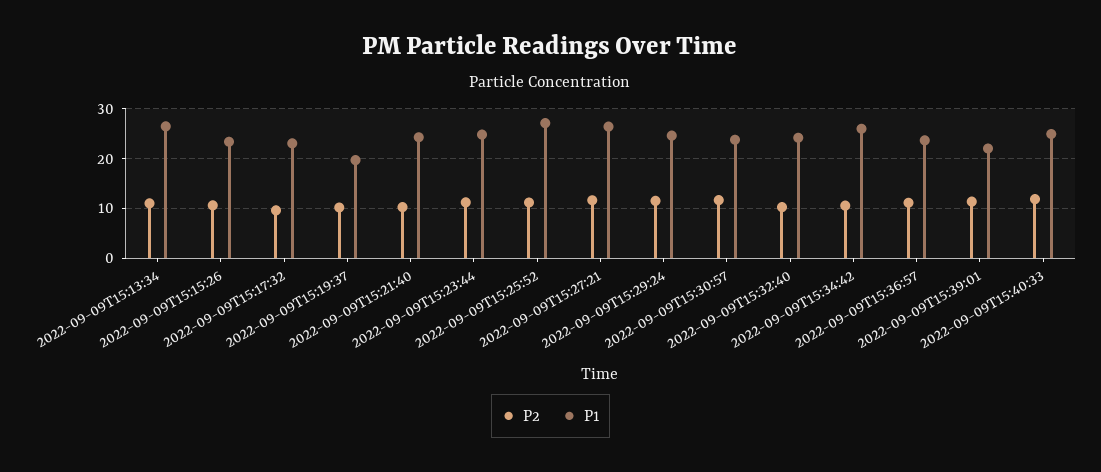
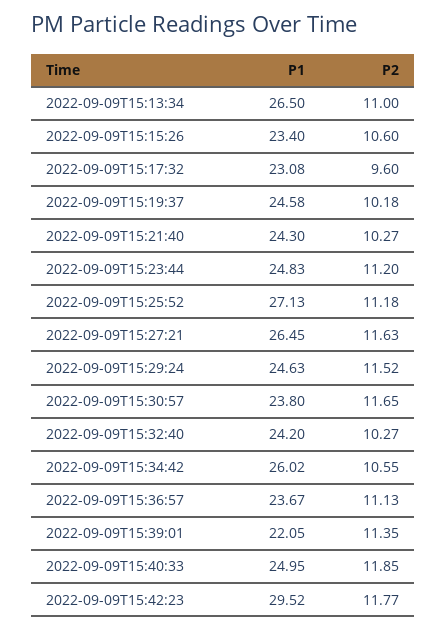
  {
    "P2": {
      "2022-09-09T15:13:34": 11,
      "2022-09-09T15:15:26": 10.6,
      "2022-09-09T15:17:32": 9.6,
      "2022-09-09T15:19:37": 10.18,
      "2022-09-09T15:21:40": 10.27,
      "2022-09-09T15:23:44": 11.2,
      "2022-09-09T15:25:52": 11.18,
      "2022-09-09T15:27:21": 11.63,
      "2022-09-09T15:29:24": 11.52,
      "2022-09-09T15:30:57": 11.65,
      "2022-09-09T15:32:40": 10.27,
      "2022-09-09T15:34:42": 10.55,
      "2022-09-09T15:36:57": 11.13,
      "2022-09-09T15:39:01": 11.35,
-     "2022-09-09T15:40:33": 11.85
+     "2022-09-09T15:40:33": 11.85,
+     "2022-09-09T15:42:23": 11.77
    },
    "P1": {
      "2022-09-09T15:13:34": 26.5,
      "2022-09-09T15:15:26": 23.4,
      "2022-09-09T15:17:32": 23.08,
-     "2022-09-09T15:19:37": 20,
+     "2022-09-09T15:19:37": 24.58,
      "2022-09-09T15:21:40": 24.3,
      "2022-09-09T15:23:44": 24.83,
      "2022-09-09T15:25:52": 27.13,
      "2022-09-09T15:27:21": 26.45,
      "2022-09-09T15:29:24": 24.63,
      "2022-09-09T15:30:57": 23.8,
      "2022-09-09T15:32:40": 24.2,
      "2022-09-09T15:34:42": 26.02,
      "2022-09-09T15:36:57": 23.67,
      "2022-09-09T15:39:01": 22.05,
-     "2022-09-09T15:40:33": 24.95
+     "2022-09-09T15:40:33": 24.95,
+     "2022-09-09T15:42:23": 29.52
    }
  }

